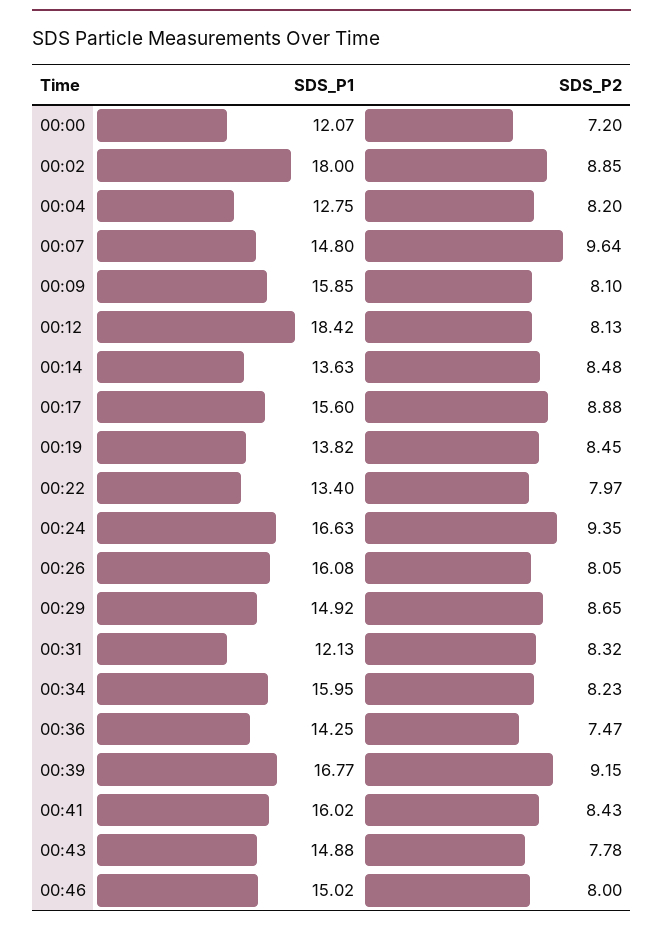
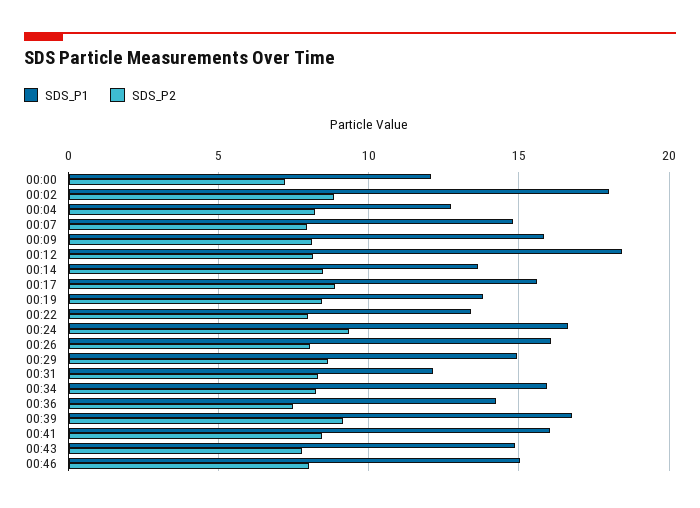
  {
    "SDS_P1": {
      "00:00": 12.07,
      "00:02": 18,
      "00:04": 12.75,
      "00:07": 14.8,
      "00:09": 15.85,
      "00:12": 18.42,
      "00:14": 13.63,
      "00:17": 15.6,
      "00:19": 13.82,
      "00:22": 13.4,
      "00:24": 16.63,
      "00:26": 16.08,
      "00:29": 14.92,
      "00:31": 12.13,
      "00:34": 15.95,
      "00:36": 14.25,
      "00:39": 16.77,
      "00:41": 16.02,
      "00:43": 14.88,
      "00:46": 15.02
    },
    "SDS_P2": {
      "00:00": 7.2,
      "00:02": 8.85,
      "00:04": 8.2,
-     "00:07": 9.64,
+     "00:07": 8,
      "00:09": 8.1,
      "00:12": 8.13,
      "00:14": 8.48,
      "00:17": 8.88,
      "00:19": 8.45,
      "00:22": 7.97,
      "00:24": 9.35,
      "00:26": 8.05,
      "00:29": 8.65,
      "00:31": 8.32,
      "00:34": 8.23,
      "00:36": 7.47,
      "00:39": 9.15,
      "00:41": 8.43,
      "00:43": 7.78,
      "00:46": 8
    }
  }

